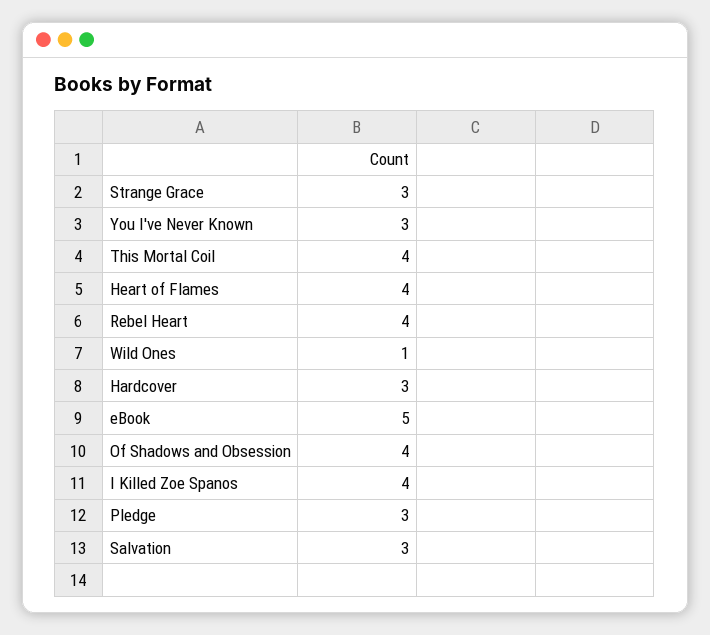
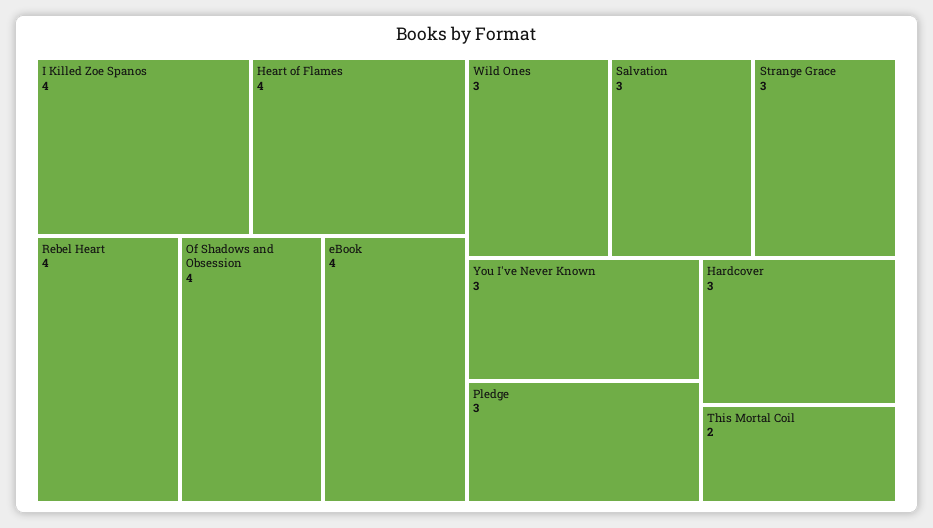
  {
    "Strange Grace": 3,
    "You I've Never Known": 3,
-   "This Mortal Coil": 4,
+   "This Mortal Coil": 2,
    "Heart of Flames": 4,
    "Rebel Heart": 4,
-   "Wild Ones": 1,
+   "Wild Ones": 3,
    "Hardcover": 3,
-   "eBook": 5,
+   "eBook": 4,
    "Of Shadows and Obsession": 4,
    "I Killed Zoe Spanos": 4,
    "Pledge": 3,
    "Salvation": 3
  }

